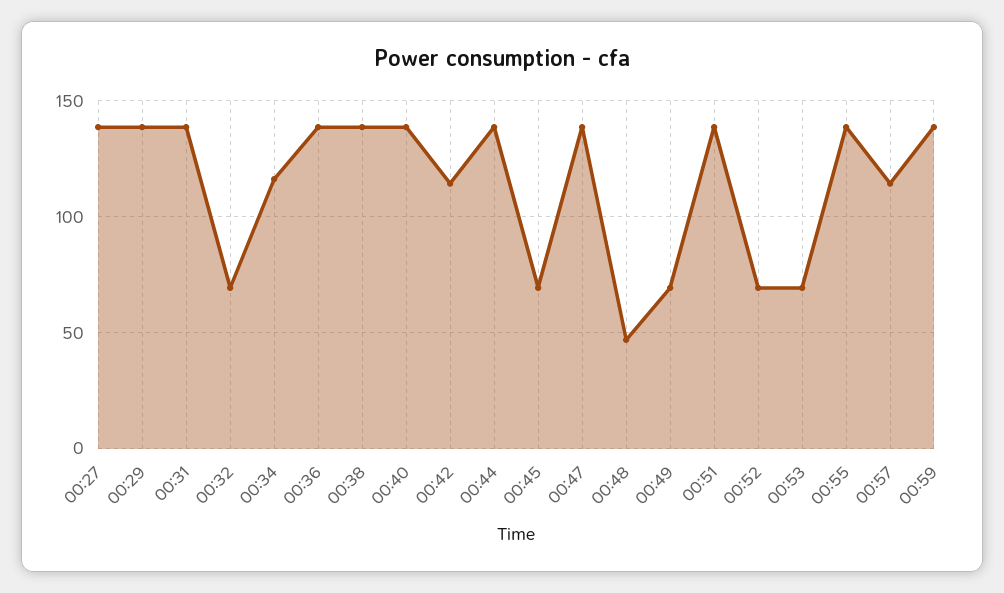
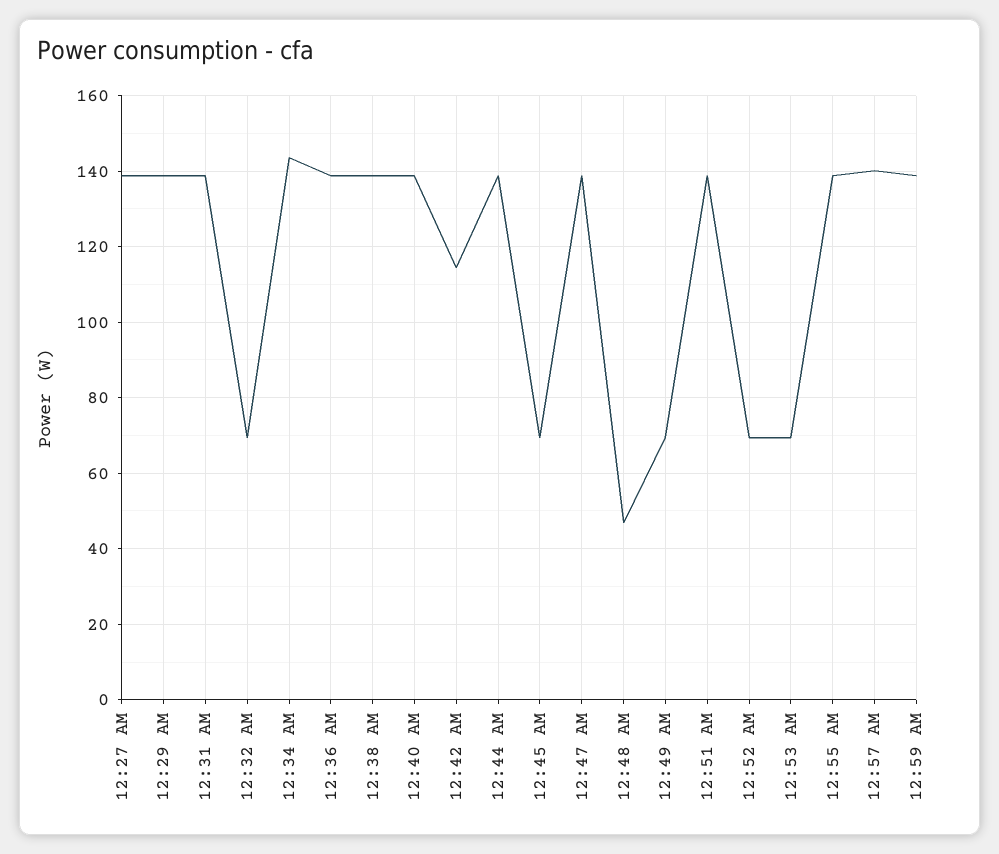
  {
    "00:27": 138,
    "00:29": 138,
    "00:31": 138,
    "00:32": 70,
-   "00:34": 115,
+   "00:34": 144,
    "00:36": 138,
    "00:38": 138,
    "00:40": 138,
    "00:42": 114,
    "00:44": 138,
    "00:45": 70,
    "00:47": 138,
    "00:48": 46,
    "00:49": 70,
    "00:51": 138,
    "00:52": 70,
    "00:53": 70,
    "00:55": 138,
-   "00:57": 115,
+   "00:57": 140,
    "00:59": 138
  }

